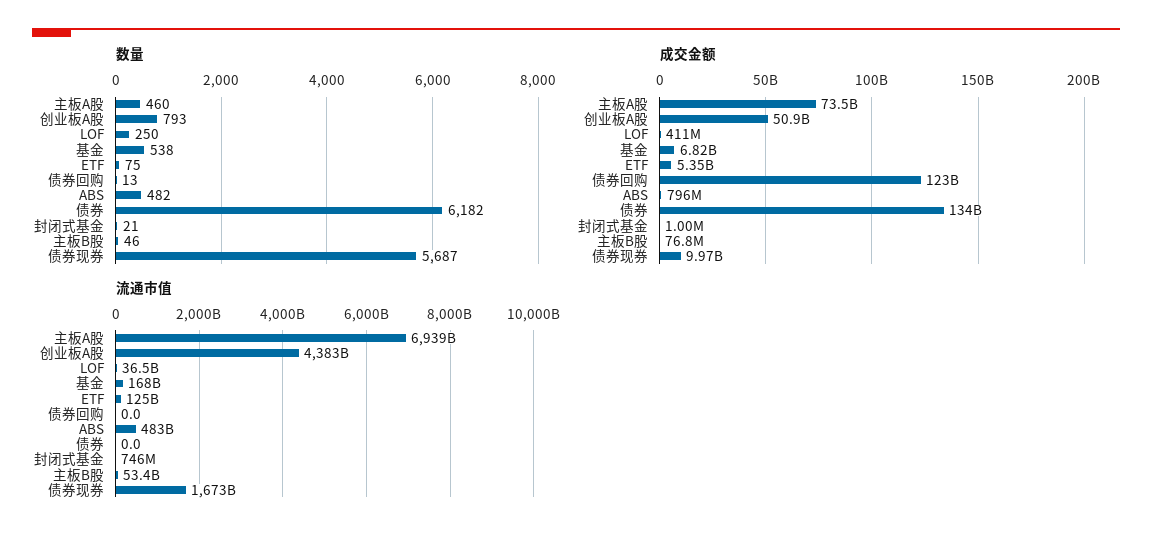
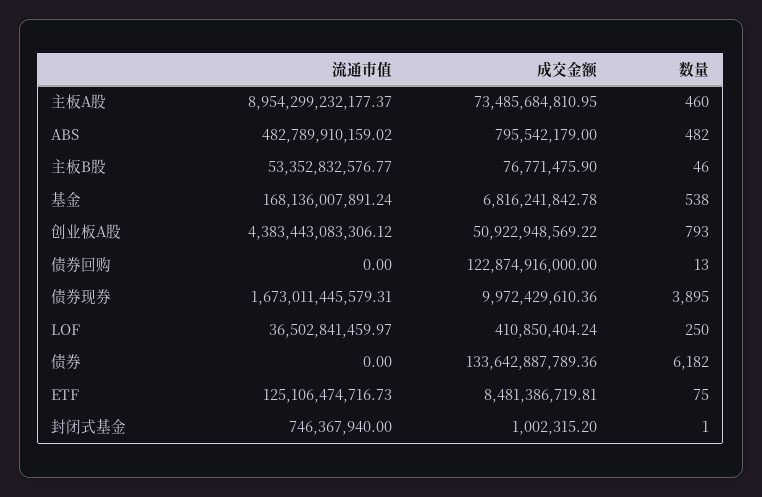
  {
    "数量": {
      "主板A股": 460,
      "创业板A股": 793,
      "LOF": 250,
      "基金": 538,
      "ETF": 75,
      "债券回购": 13,
      "ABS": 482,
      "债券": 6182,
-     "封闭式基金": 21,
+     "封闭式基金": 1,
      "主板B股": 46,
-     "债券现券": 5687
+     "债券现券": 3895
    },
    "成交金额": {
      "主板A股": 73485684810.95,
      "创业板A股": 50922948569.22,
      "LOF": 410850404.24,
      "基金": 6816241842.78,
-     "ETF": 5350000000,
+     "ETF": 8481386719.81,
      "债券回购": 122874916000,
      "ABS": 795542179,
      "债券": 133642887789.36,
      "封闭式基金": 1002315.2,
      "主板B股": 76771475.9,
      "债券现券": 9972429610.36
    },
    "流通市值": {
-     "主板A股": 6939000000000,
+     "主板A股": 8954299232177.37,
      "创业板A股": 4383443083306.12,
      "LOF": 36502841459.97,
      "基金": 168136007891.24,
      "ETF": 125106474716.73,
      "债券回购": 0,
      "ABS": 482789910159.02,
      "债券": 0,
      "封闭式基金": 746367940,
      "主板B股": 53352832576.77,
      "债券现券": 1673011445579.31
    }
  }

